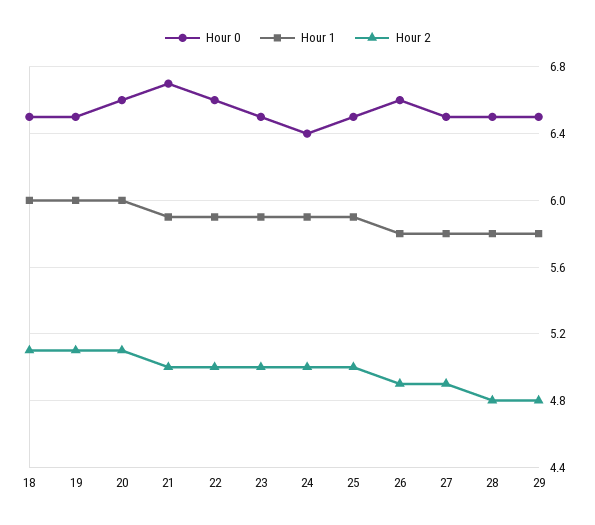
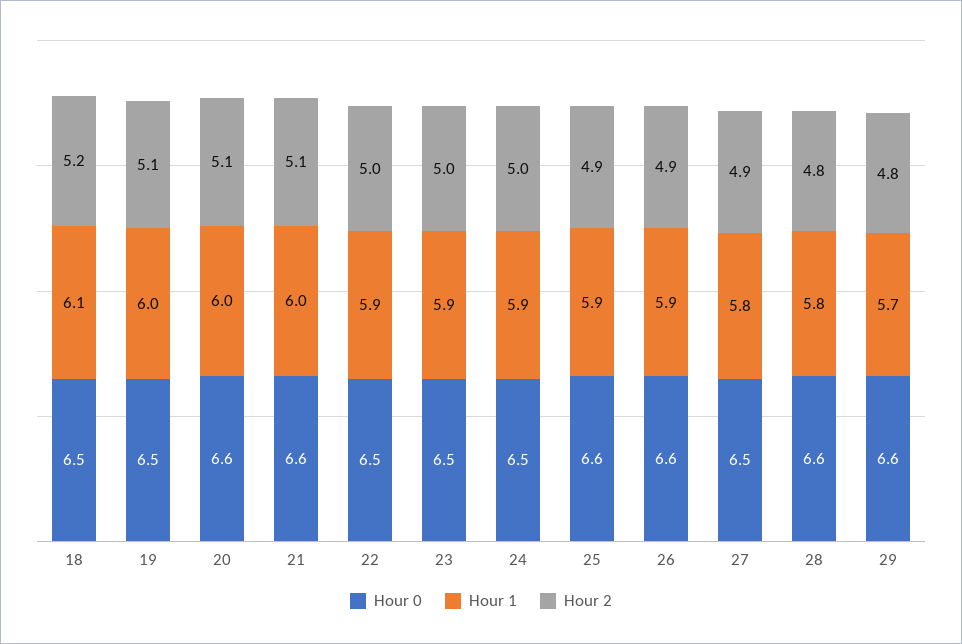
  {
    "Hour 0": {
      "18": 6.5,
      "19": 6.5,
      "20": 6.6,
-     "21": 6.7,
+     "21": 6.6,
-     "22": 6.6,
+     "22": 6.5,
      "23": 6.5,
-     "24": 6.4,
+     "24": 6.5,
-     "25": 6.5,
+     "25": 6.6,
      "26": 6.6,
      "27": 6.5,
-     "28": 6.5,
+     "28": 6.6,
-     "29": 6.5
+     "29": 6.6
    },
    "Hour 1": {
-     "18": 6,
+     "18": 6.1,
      "19": 6,
      "20": 6,
-     "21": 5.9,
+     "21": 6,
      "22": 5.9,
      "23": 5.9,
      "24": 5.9,
      "25": 5.9,
-     "26": 5.8,
+     "26": 5.9,
      "27": 5.8,
      "28": 5.8,
-     "29": 5.8
+     "29": 5.7
    },
    "Hour 2": {
-     "18": 5.1,
+     "18": 5.2,
      "19": 5.1,
      "20": 5.1,
-     "21": 5,
+     "21": 5.1,
      "22": 5,
      "23": 5,
      "24": 5,
-     "25": 5,
+     "25": 4.9,
      "26": 4.9,
      "27": 4.9,
      "28": 4.8,
      "29": 4.8
    }
  }

